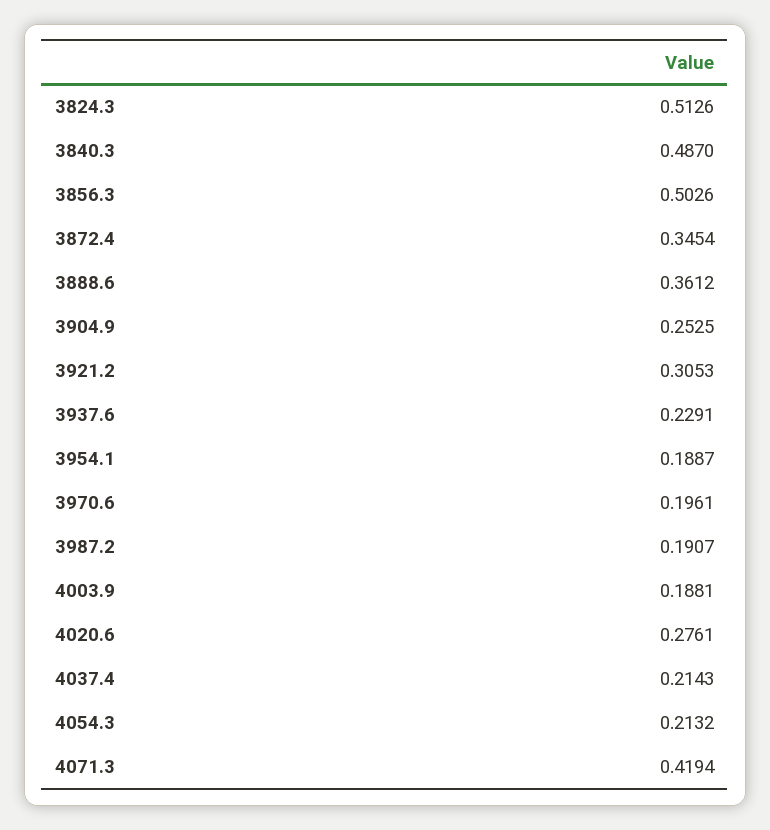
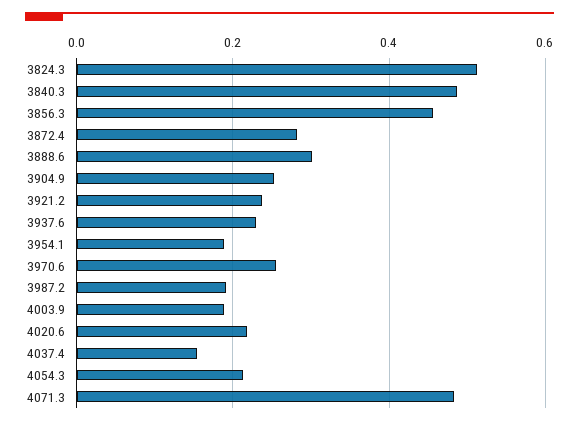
  {
    "3824.3": 0.5126,
    "3840.3": 0.487,
-   "3856.3": 0.5026,
+   "3856.3": 0.46,
-   "3872.4": 0.3454,
+   "3872.4": 0.28,
-   "3888.6": 0.3612,
+   "3888.6": 0.3,
    "3904.9": 0.2525,
-   "3921.2": 0.3053,
+   "3921.2": 0.24,
    "3937.6": 0.2291,
    "3954.1": 0.1887,
-   "3970.6": 0.1961,
+   "3970.6": 0.26,
    "3987.2": 0.1907,
    "4003.9": 0.1881,
-   "4020.6": 0.2761,
+   "4020.6": 0.22,
-   "4037.4": 0.2143,
+   "4037.4": 0.16,
    "4054.3": 0.2132,
-   "4071.3": 0.4194
+   "4071.3": 0.48
  }

